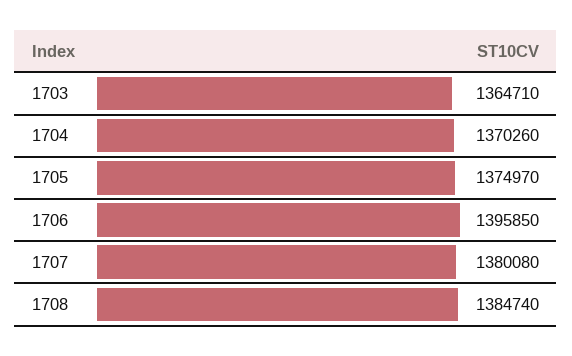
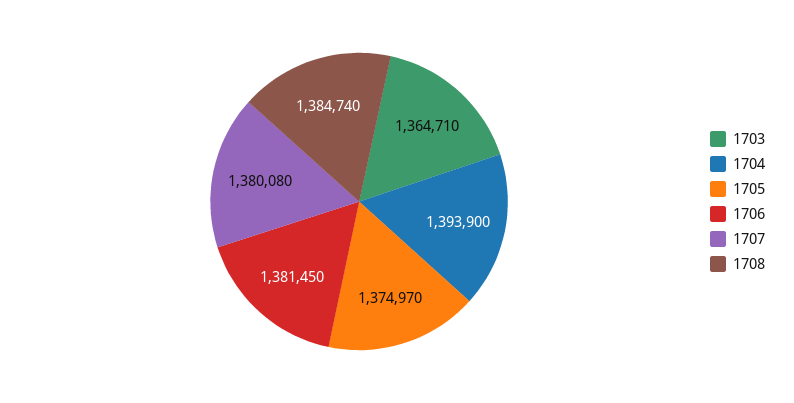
  {
    "1703": 1364710,
-   "1704": 1370260,
+   "1704": 1393900,
    "1705": 1374970,
-   "1706": 1395850,
+   "1706": 1381450,
    "1707": 1380080,
    "1708": 1384740
  }

